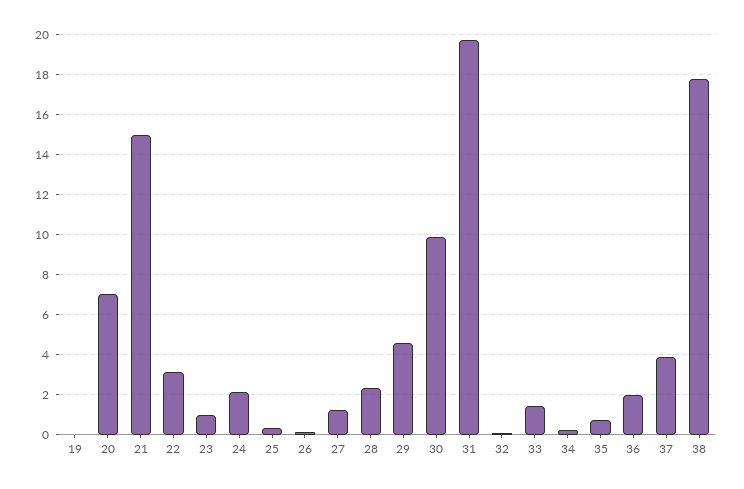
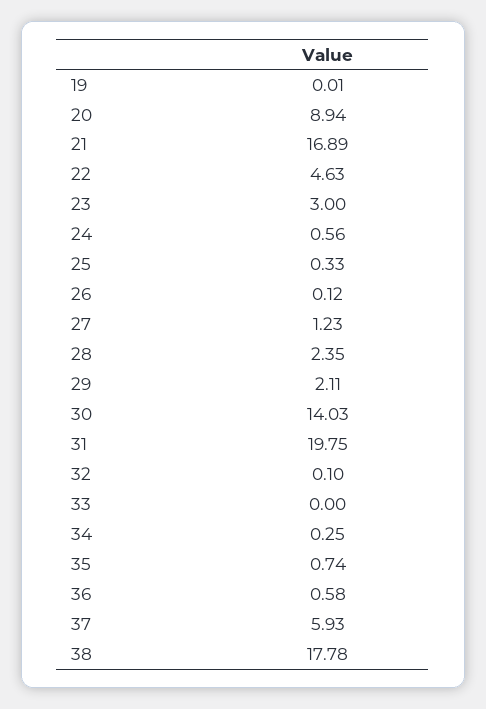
  {
    "19": 0.01,
-   "20": 7,
+   "20": 8.94,
-   "21": 15,
+   "21": 16.89,
-   "22": 3,
+   "22": 4.63,
-   "23": 1,
+   "23": 3,
-   "24": 2,
+   "24": 0.56,
    "25": 0.33,
    "26": 0.12,
    "27": 1.23,
    "28": 2.35,
-   "29": 4.5,
+   "29": 2.11,
-   "30": 10,
+   "30": 14.03,
    "31": 19.75,
    "32": 0.1,
-   "33": 1.5,
+   "33": 0,
    "34": 0.25,
    "35": 0.74,
-   "36": 2,
+   "36": 0.58,
-   "37": 4,
+   "37": 5.93,
    "38": 17.78
  }

